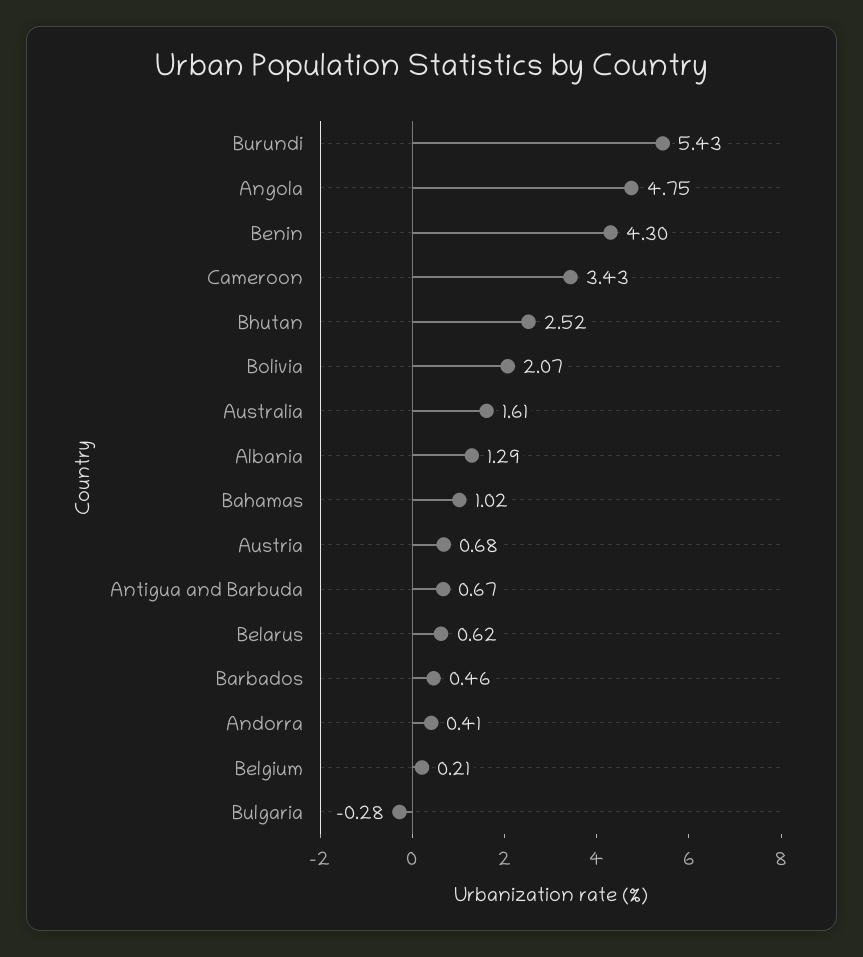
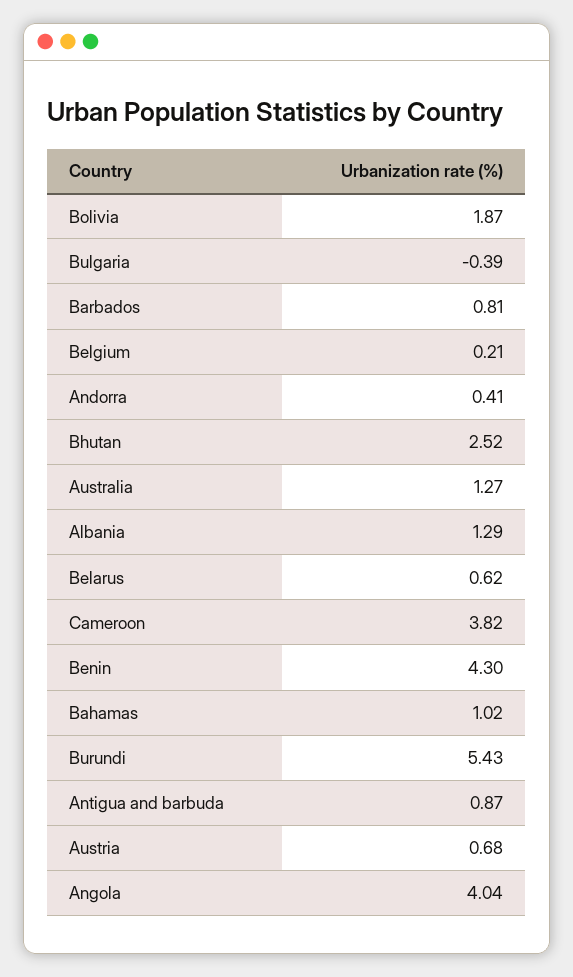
  {
    "Burundi": 5.43,
-   "Angola": 4.75,
+   "Angola": 4.04,
    "Benin": 4.3,
-   "Cameroon": 3.43,
+   "Cameroon": 3.82,
    "Bhutan": 2.52,
-   "Bolivia": 2.07,
+   "Bolivia": 1.87,
-   "Australia": 1.61,
+   "Australia": 1.27,
    "Albania": 1.29,
    "Bahamas": 1.02,
    "Austria": 0.68,
-   "Antigua and Barbuda": 0.67,
+   "Antigua and Barbuda": 0.87,
    "Belarus": 0.62,
-   "Barbados": 0.46,
+   "Barbados": 0.81,
    "Andorra": 0.41,
    "Belgium": 0.21,
-   "Bulgaria": -0.28
+   "Bulgaria": -0.39
  }

